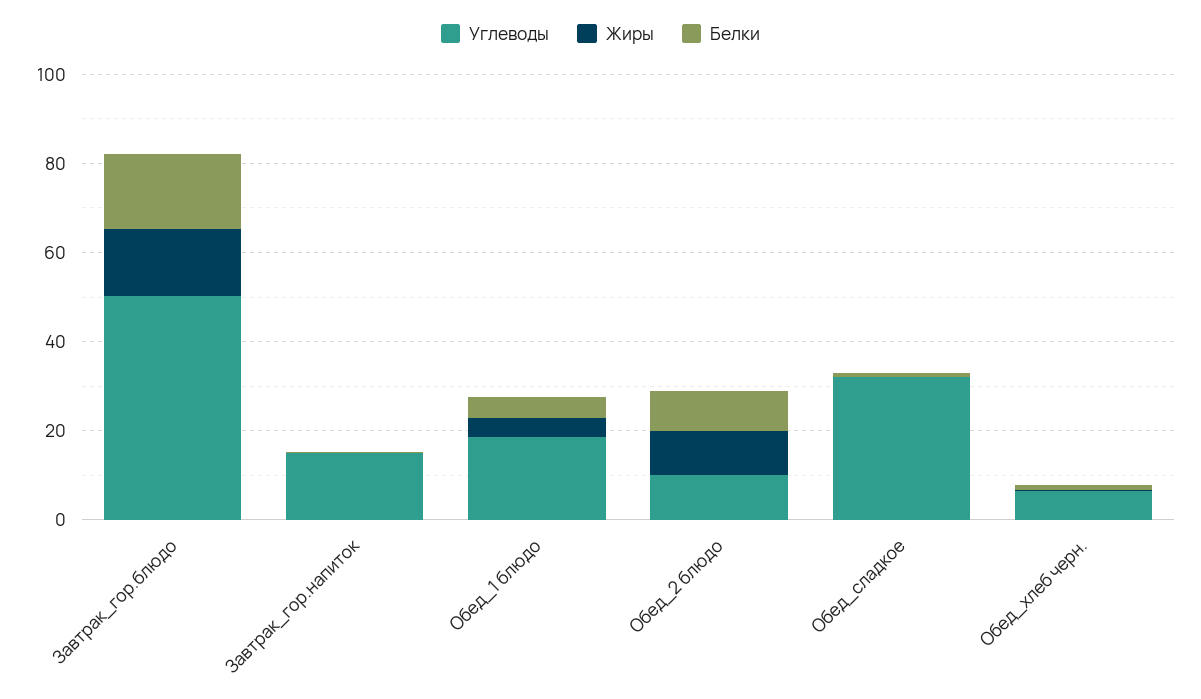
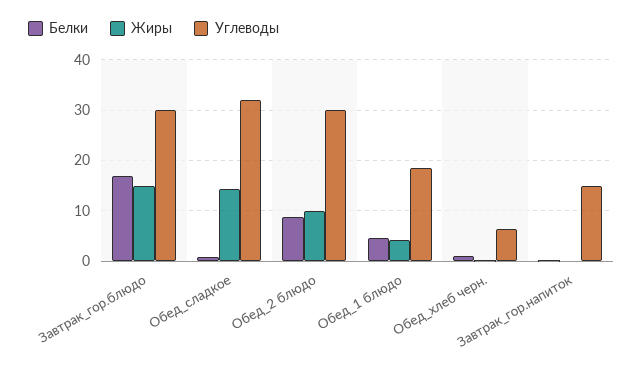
  {
    "Углеводы": {
-     "Завтрак_гор.блюдо": 50,
+     "Завтрак_гор.блюдо": 30,
      "Завтрак_гор.напиток": 16,
      "Обед_1 блюдо": 18,
-     "Обед_2 блюдо": 10,
+     "Обед_2 блюдо": 30,
      "Обед_сладкое": 32,
      "Обед_хлеб черн.": 6
    },
    "Жиры": {
      "Завтрак_гор.блюдо": 14,
      "Завтрак_гор.напиток": 0,
      "Обед_1 блюдо": 4,
      "Обед_2 блюдо": 10,
-     "Обед_сладкое": 0,
+     "Обед_сладкое": 14,
      "Обед_хлеб черн.": 0
    },
    "Белки": {
      "Завтрак_гор.блюдо": 16,
      "Завтрак_гор.напиток": 0,
      "Обед_1 блюдо": 4,
      "Обед_2 блюдо": 8,
      "Обед_сладкое": 0,
      "Обед_хлеб черн.": 2
    }
  }

